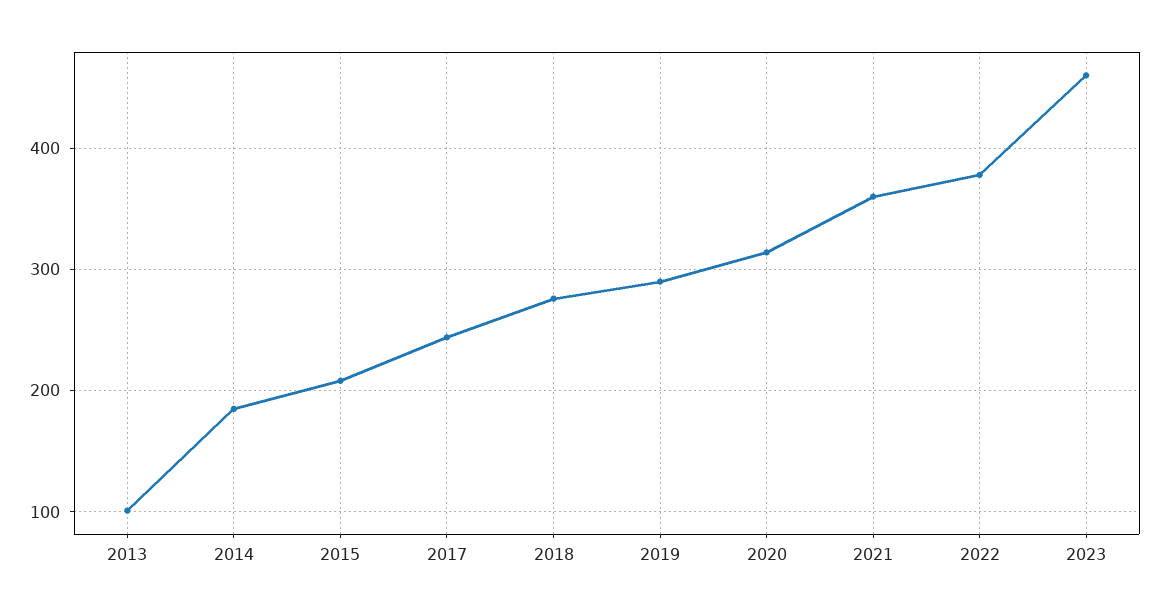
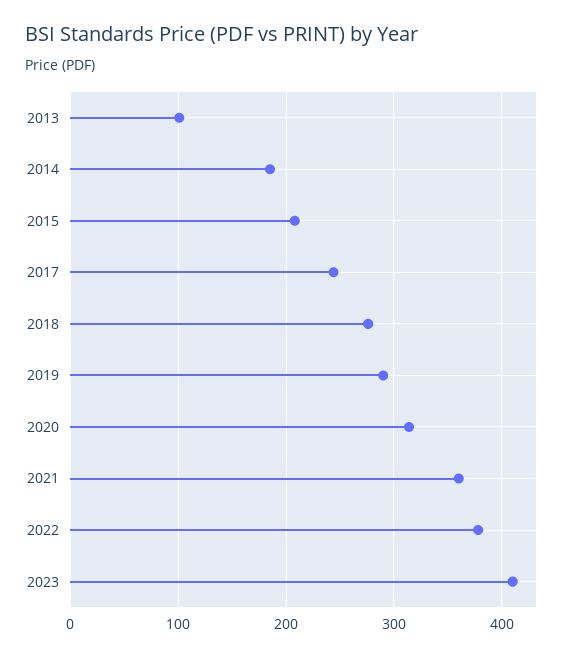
  {
    "2013": 100,
    "2014": 190,
    "2015": 210,
    "2017": 240,
    "2018": 280,
    "2019": 290,
    "2020": 310,
    "2021": 360,
    "2022": 380,
-   "2023": 460
+   "2023": 410
  }

